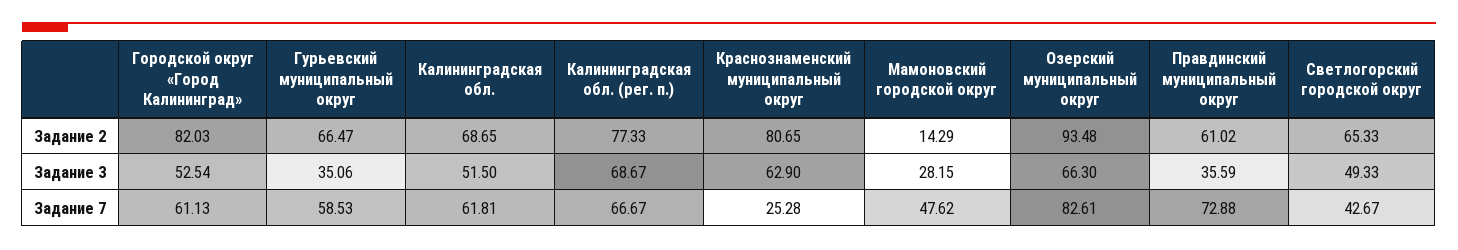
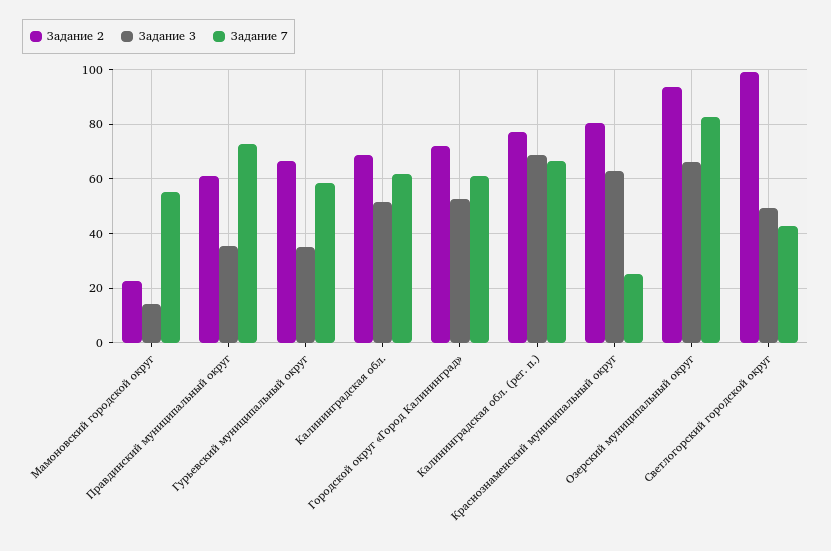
  {
    "Задание 2": {
-     "Городской округ «Город Калининград»": 82.03,
+     "Городской округ «Город Калининград»": 72.5,
      "Гурьевский муниципальный округ": 66.47,
      "Калининградская обл.": 68.65,
      "Калининградская обл. (рег. п.)": 77.33,
      "Краснознаменский муниципальный округ": 80.65,
-     "Мамоновский городской округ": 14.29,
+     "Мамоновский городской округ": 22.5,
      "Озерский муниципальный округ": 93.48,
      "Правдинский муниципальный округ": 61.02,
-     "Светлогорский городской округ": 65.33
+     "Светлогорский городской округ": 100
    },
    "Задание 3": {
      "Городской округ «Город Калининград»": 52.54,
      "Гурьевский муниципальный округ": 35.06,
      "Калининградская обл.": 51.5,
      "Калининградская обл. (рег. п.)": 68.67,
      "Краснознаменский муниципальный округ": 62.9,
-     "Мамоновский городской округ": 28.15,
+     "Мамоновский городской округ": 15,
      "Озерский муниципальный округ": 66.3,
      "Правдинский муниципальный округ": 35.59,
      "Светлогорский городской округ": 49.33
    },
    "Задание 7": {
      "Городской округ «Город Калининград»": 61.13,
      "Гурьевский муниципальный округ": 58.53,
      "Калининградская обл.": 61.81,
      "Калининградская обл. (рег. п.)": 66.67,
      "Краснознаменский муниципальный округ": 25.28,
-     "Мамоновский городской округ": 47.62,
+     "Мамоновский городской округ": 55,
      "Озерский муниципальный округ": 82.61,
      "Правдинский муниципальный округ": 72.88,
      "Светлогорский городской округ": 42.67
    }
  }

